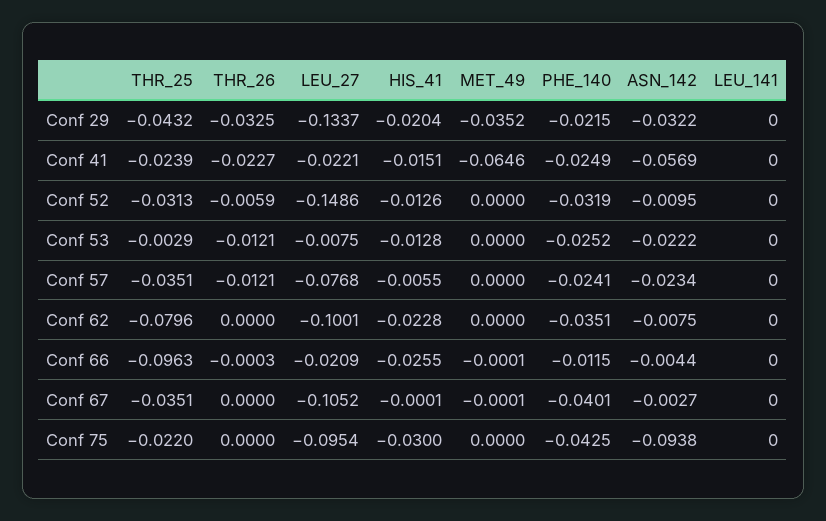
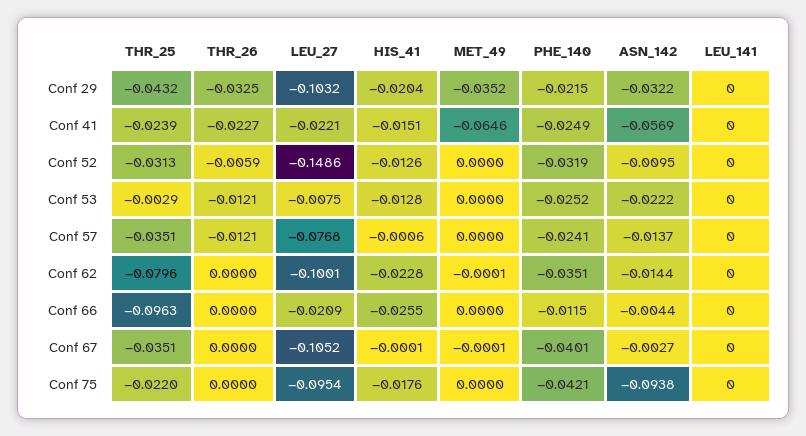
  {
    "THR_25": {
      "Conf 29": -0.0432,
      "Conf 41": -0.0239,
      "Conf 52": -0.0313,
      "Conf 53": -0.0029,
      "Conf 57": -0.0351,
      "Conf 62": -0.0796,
      "Conf 66": -0.0963,
      "Conf 67": -0.0351,
      "Conf 75": -0.022
    },
    "THR_26": {
      "Conf 29": -0.0325,
      "Conf 41": -0.0227,
      "Conf 52": -0.0059,
      "Conf 53": -0.0121,
      "Conf 57": -0.0121,
      "Conf 62": 0,
-     "Conf 66": -0.0003,
+     "Conf 66": 0,
      "Conf 67": 0,
      "Conf 75": 0
    },
    "LEU_27": {
-     "Conf 29": -0.1337,
+     "Conf 29": -0.1032,
      "Conf 41": -0.0221,
      "Conf 52": -0.1486,
      "Conf 53": -0.0075,
      "Conf 57": -0.0768,
      "Conf 62": -0.1001,
      "Conf 66": -0.0209,
      "Conf 67": -0.1052,
      "Conf 75": -0.0954
    },
    "HIS_41": {
      "Conf 29": -0.0204,
      "Conf 41": -0.0151,
      "Conf 52": -0.0126,
      "Conf 53": -0.0128,
-     "Conf 57": -0.0055,
+     "Conf 57": -0.0006,
      "Conf 62": -0.0228,
      "Conf 66": -0.0255,
      "Conf 67": -0.0001,
-     "Conf 75": -0.03
+     "Conf 75": -0.0176
    },
    "MET_49": {
      "Conf 29": -0.0352,
      "Conf 41": -0.0646,
      "Conf 52": 0,
      "Conf 53": 0,
      "Conf 57": 0,
-     "Conf 62": 0,
+     "Conf 62": -0.0001,
-     "Conf 66": -0.0001,
+     "Conf 66": 0,
      "Conf 67": -0.0001,
      "Conf 75": 0
    },
    "PHE_140": {
      "Conf 29": -0.0215,
      "Conf 41": -0.0249,
      "Conf 52": -0.0319,
      "Conf 53": -0.0252,
      "Conf 57": -0.0241,
      "Conf 62": -0.0351,
      "Conf 66": -0.0115,
      "Conf 67": -0.0401,
-     "Conf 75": -0.0425
+     "Conf 75": -0.0421
    },
    "ASN_142": {
      "Conf 29": -0.0322,
      "Conf 41": -0.0569,
      "Conf 52": -0.0095,
      "Conf 53": -0.0222,
-     "Conf 57": -0.0234,
+     "Conf 57": -0.0137,
-     "Conf 62": -0.0075,
+     "Conf 62": -0.0144,
      "Conf 66": -0.0044,
      "Conf 67": -0.0027,
      "Conf 75": -0.0938
    },
    "LEU_141": {
      "Conf 29": 0,
      "Conf 41": 0,
      "Conf 52": 0,
      "Conf 53": 0,
      "Conf 57": 0,
      "Conf 62": 0,
      "Conf 66": 0,
      "Conf 67": 0,
      "Conf 75": 0
    }
  }

